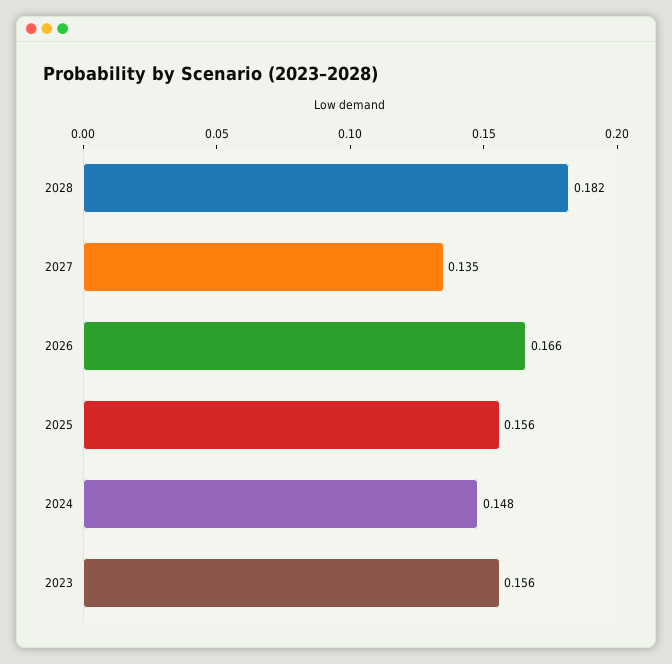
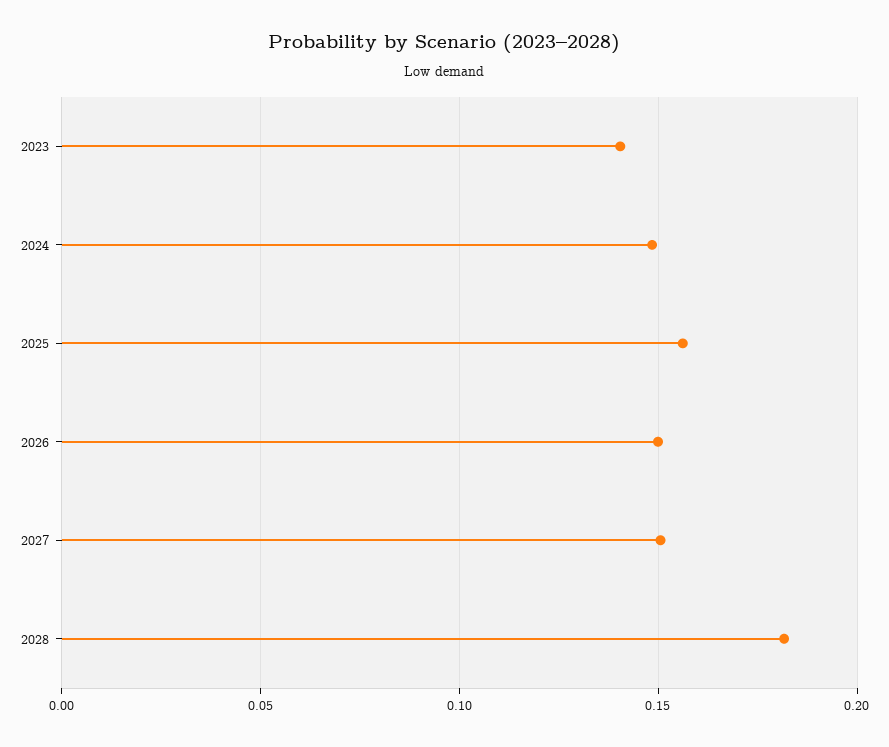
  {
    "2028": 0.182,
-   "2027": 0.135,
+   "2027": 0.15,
-   "2026": 0.166,
+   "2026": 0.15,
    "2025": 0.156,
    "2024": 0.148,
-   "2023": 0.156
+   "2023": 0.14
  }

